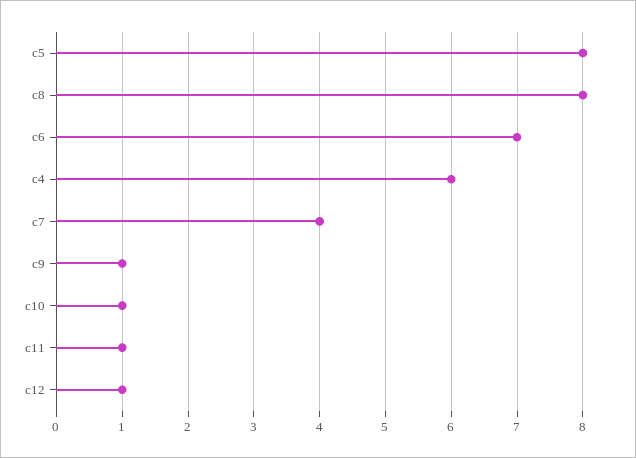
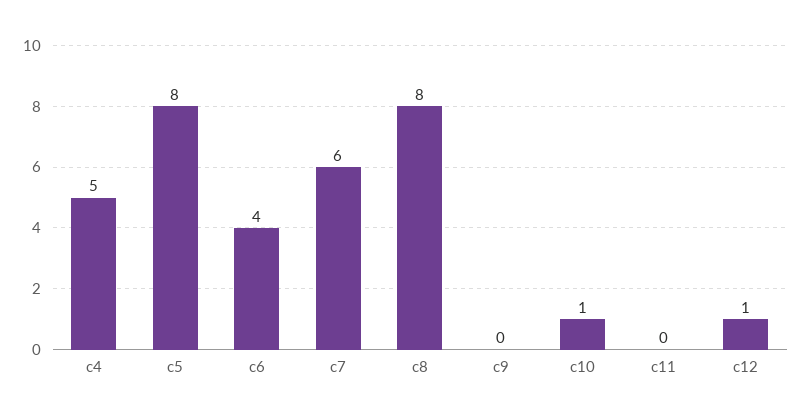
  {
    "c5": 8,
    "c8": 8,
-   "c6": 7,
+   "c6": 4,
-   "c4": 6,
+   "c4": 5,
-   "c7": 4,
+   "c7": 6,
-   "c9": 1,
+   "c9": 0,
    "c10": 1,
-   "c11": 1,
+   "c11": 0,
    "c12": 1
  }

